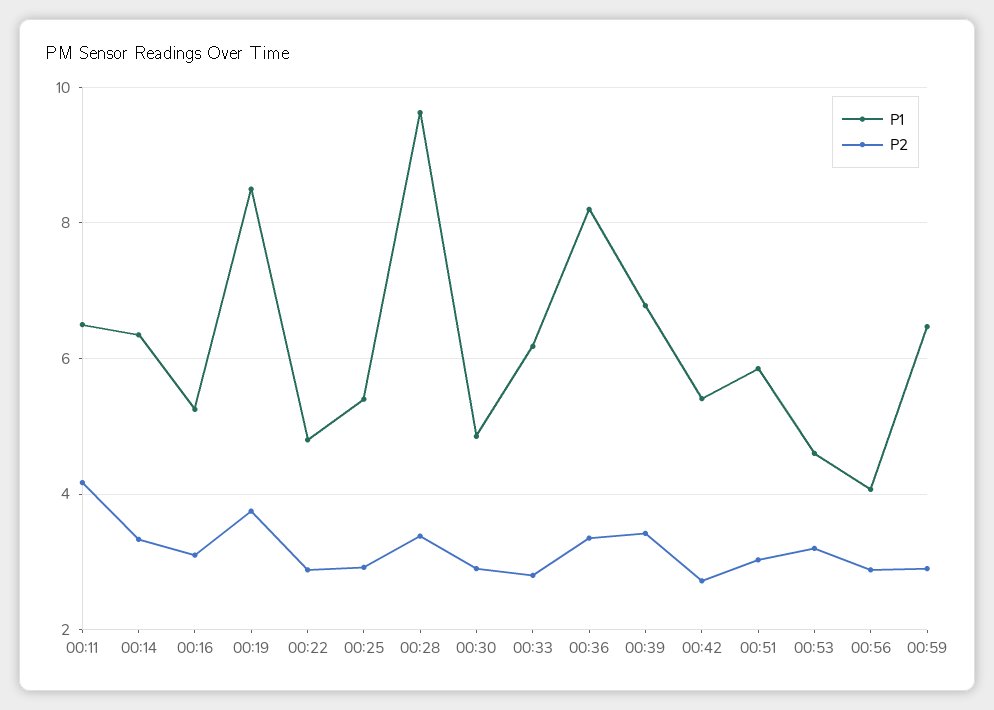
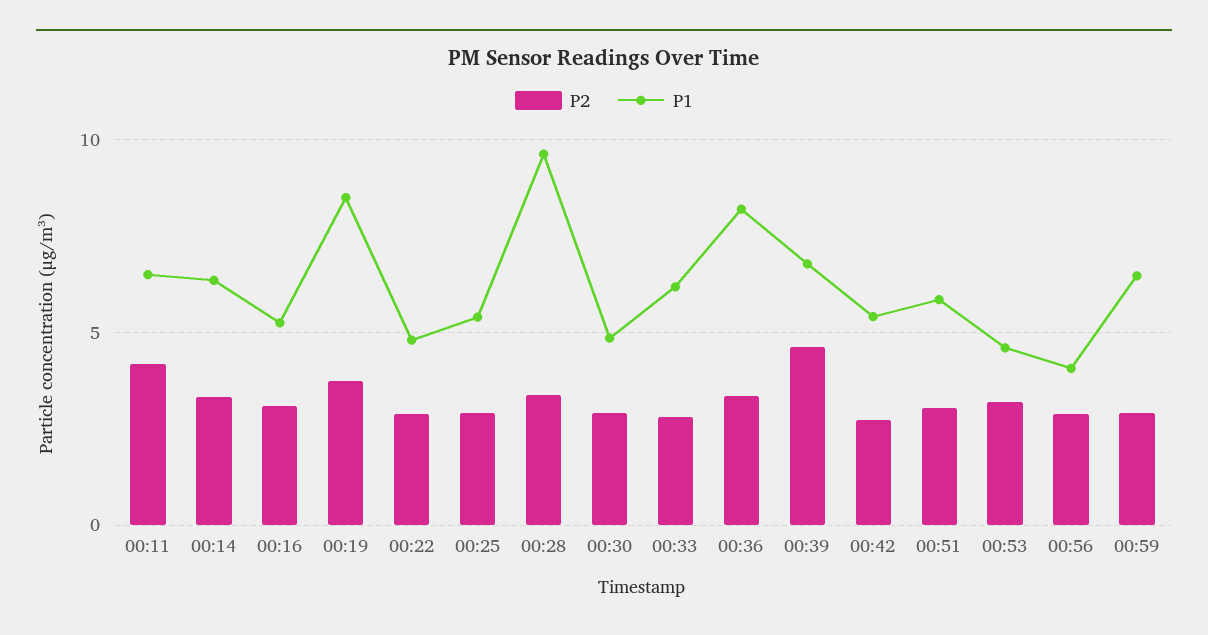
  {
    "P1": {
      "00:11": 6.6,
      "00:14": 6.4,
      "00:16": 5.2,
      "00:19": 8.6,
      "00:22": 4.8,
      "00:25": 5.4,
      "00:28": 9.6,
      "00:30": 4.8,
      "00:33": 6.2,
      "00:36": 8.2,
      "00:39": 6.8,
      "00:42": 5.4,
      "00:51": 5.8,
      "00:53": 4.6,
      "00:56": 4,
      "00:59": 6.4
    },
    "P2": {
      "00:11": 4.2,
      "00:14": 3.4,
      "00:16": 3.2,
      "00:19": 3.8,
      "00:22": 2.8,
      "00:25": 3,
      "00:28": 3.4,
      "00:30": 3,
      "00:33": 2.8,
      "00:36": 3.4,
-     "00:39": 3.4,
+     "00:39": 4.5,
      "00:42": 2.8,
      "00:51": 3,
      "00:53": 3.2,
      "00:56": 2.8,
      "00:59": 3
    }
  }

